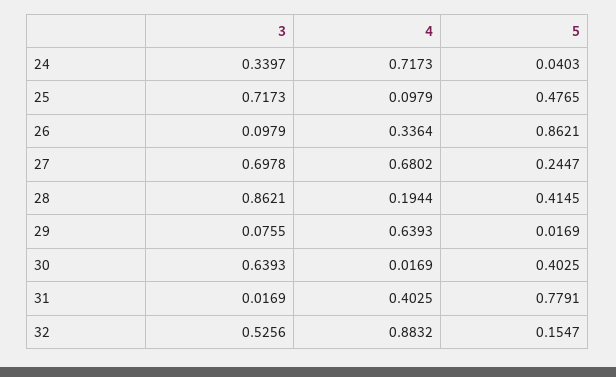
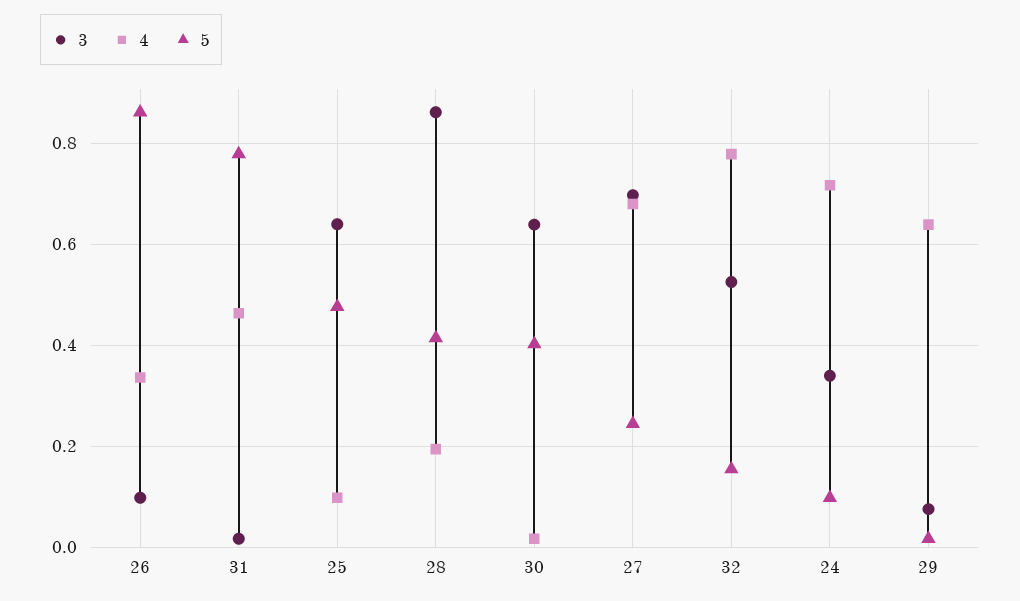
  {
    "3": {
      "24": 0.3397,
-     "25": 0.7173,
+     "25": 0.64,
      "26": 0.0979,
      "27": 0.6978,
      "28": 0.8621,
      "29": 0.0755,
      "30": 0.6393,
      "31": 0.0169,
      "32": 0.5256
    },
    "4": {
      "24": 0.7173,
      "25": 0.0979,
      "26": 0.3364,
      "27": 0.6802,
      "28": 0.1944,
      "29": 0.6393,
      "30": 0.0169,
-     "31": 0.4025,
+     "31": 0.46,
-     "32": 0.8832
+     "32": 0.78
    },
    "5": {
-     "24": 0.0403,
+     "24": 0.1,
      "25": 0.4765,
      "26": 0.8621,
      "27": 0.2447,
      "28": 0.4145,
      "29": 0.0169,
      "30": 0.4025,
      "31": 0.7791,
      "32": 0.1547
    }
  }

